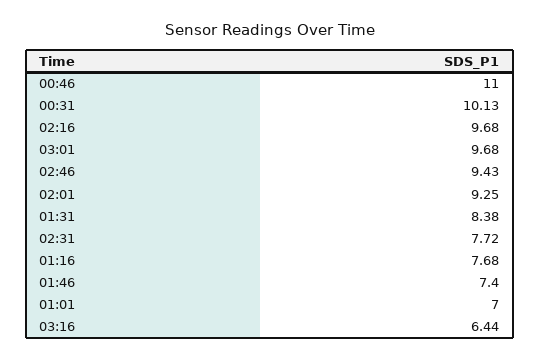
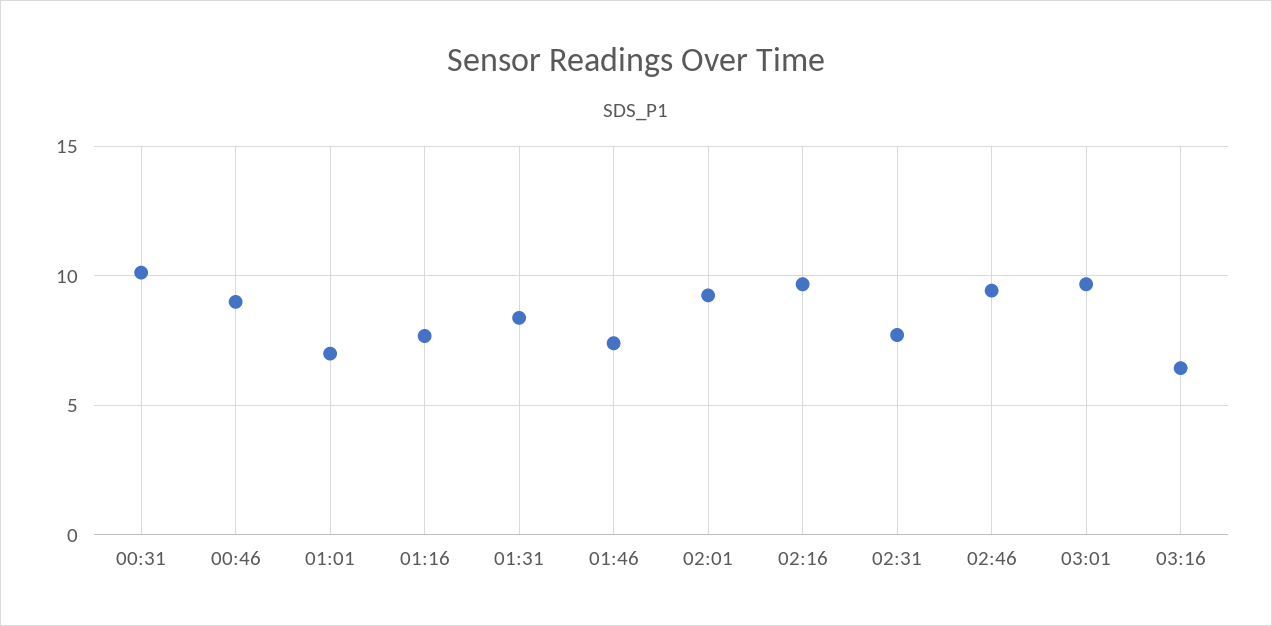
  {
-   "00:46": 11,
+   "00:46": 9,
    "00:31": 10.13,
    "02:16": 9.68,
    "03:01": 9.68,
    "02:46": 9.43,
    "02:01": 9.25,
    "01:31": 8.38,
    "02:31": 7.72,
    "01:16": 7.68,
    "01:46": 7.4,
    "01:01": 7,
    "03:16": 6.44
  }

